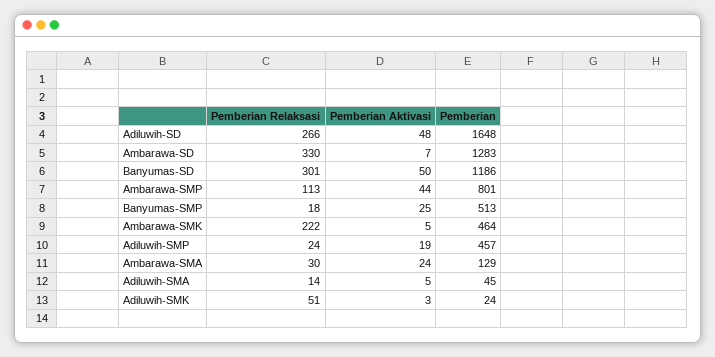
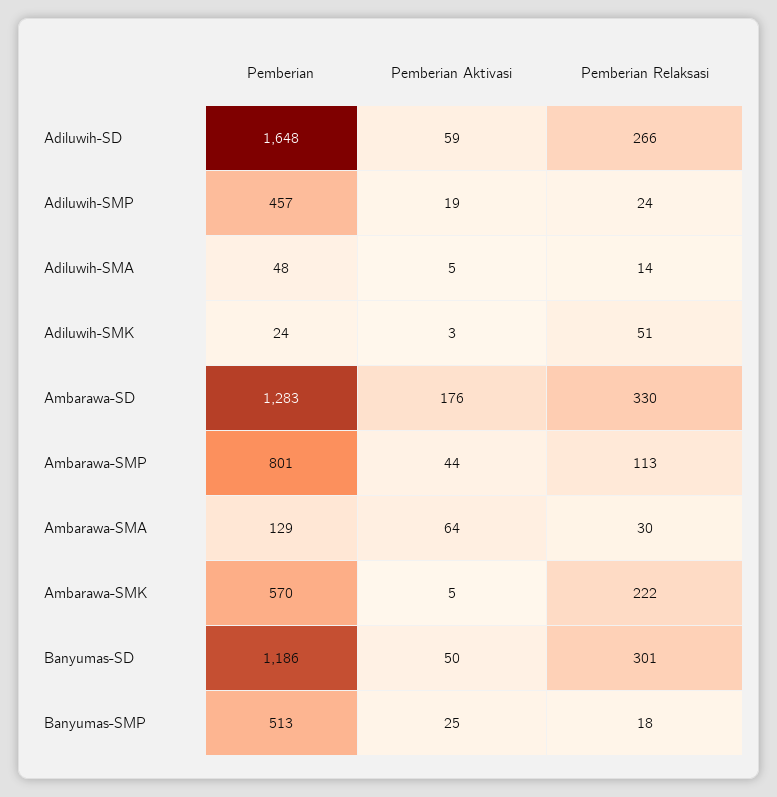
  {
    "Pemberian Relaksasi": {
      "Adiluwih-SD": 266,
      "Ambarawa-SD": 330,
      "Banyumas-SD": 301,
      "Ambarawa-SMP": 113,
      "Banyumas-SMP": 18,
      "Ambarawa-SMK": 222,
      "Adiluwih-SMP": 24,
      "Ambarawa-SMA": 30,
      "Adiluwih-SMA": 14,
      "Adiluwih-SMK": 51
    },
    "Pemberian Aktivasi": {
-     "Adiluwih-SD": 48,
+     "Adiluwih-SD": 59,
-     "Ambarawa-SD": 7,
+     "Ambarawa-SD": 176,
      "Banyumas-SD": 50,
      "Ambarawa-SMP": 44,
      "Banyumas-SMP": 25,
      "Ambarawa-SMK": 5,
      "Adiluwih-SMP": 19,
-     "Ambarawa-SMA": 24,
+     "Ambarawa-SMA": 64,
      "Adiluwih-SMA": 5,
      "Adiluwih-SMK": 3
    },
    "Pemberian": {
      "Adiluwih-SD": 1648,
      "Ambarawa-SD": 1283,
      "Banyumas-SD": 1186,
      "Ambarawa-SMP": 801,
      "Banyumas-SMP": 513,
-     "Ambarawa-SMK": 464,
+     "Ambarawa-SMK": 570,
      "Adiluwih-SMP": 457,
      "Ambarawa-SMA": 129,
-     "Adiluwih-SMA": 45,
+     "Adiluwih-SMA": 48,
      "Adiluwih-SMK": 24
    }
  }

